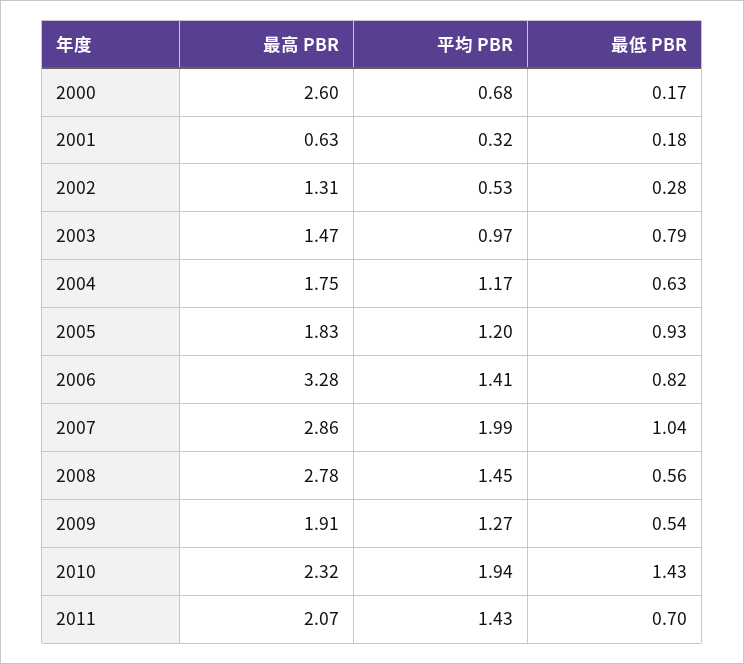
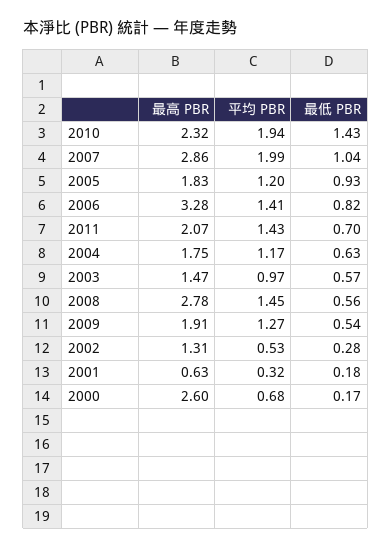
  {
    "最高 PBR": {
      "2000": 2.6,
      "2001": 0.63,
      "2002": 1.31,
      "2003": 1.47,
      "2004": 1.75,
      "2005": 1.83,
      "2006": 3.28,
      "2007": 2.86,
      "2008": 2.78,
      "2009": 1.91,
      "2010": 2.32,
      "2011": 2.07
    },
    "平均 PBR": {
      "2000": 0.68,
      "2001": 0.32,
      "2002": 0.53,
      "2003": 0.97,
      "2004": 1.17,
      "2005": 1.2,
      "2006": 1.41,
      "2007": 1.99,
      "2008": 1.45,
      "2009": 1.27,
      "2010": 1.94,
      "2011": 1.43
    },
    "最低 PBR": {
      "2000": 0.17,
      "2001": 0.18,
      "2002": 0.28,
-     "2003": 0.79,
+     "2003": 0.57,
      "2004": 0.63,
      "2005": 0.93,
      "2006": 0.82,
      "2007": 1.04,
      "2008": 0.56,
      "2009": 0.54,
      "2010": 1.43,
      "2011": 0.7
    }
  }

